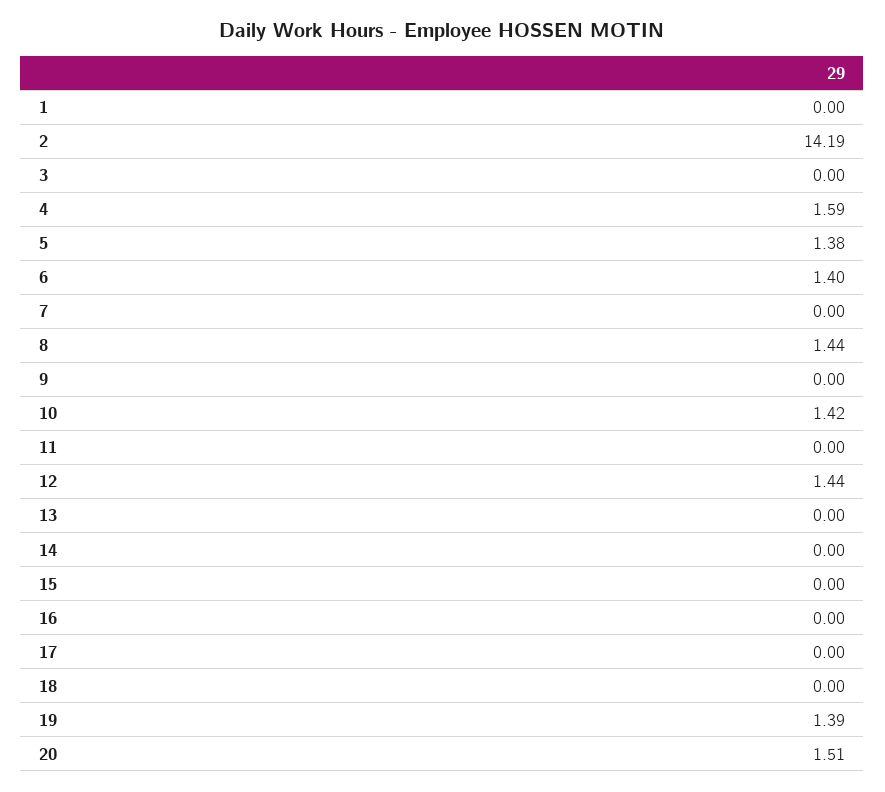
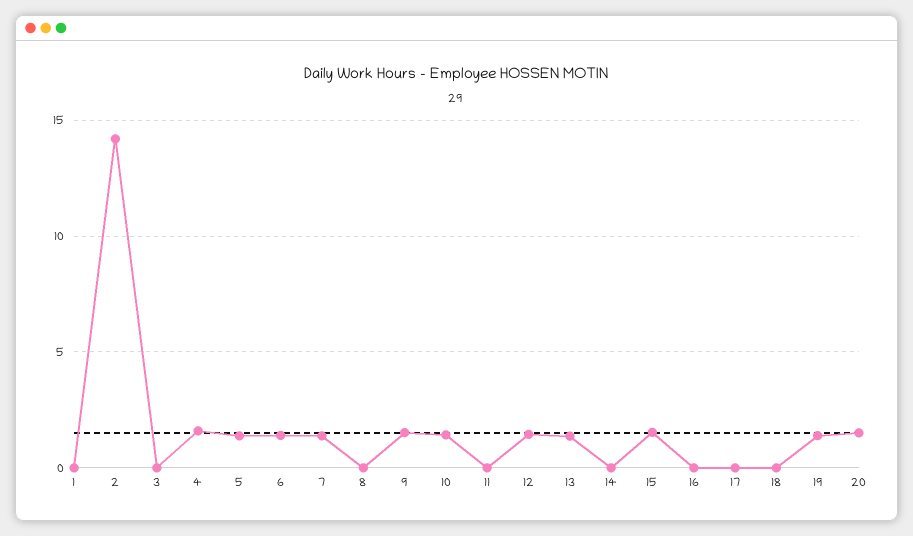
  {
    "1": 0,
    "2": 14.19,
    "3": 0,
    "4": 1.59,
    "5": 1.38,
    "6": 1.4,
-   "7": 0,
+   "7": 1.5,
-   "8": 1.44,
+   "8": 0,
-   "9": 0,
+   "9": 1.5,
    "10": 1.42,
    "11": 0,
    "12": 1.44,
-   "13": 0,
+   "13": 1.5,
    "14": 0,
-   "15": 0,
+   "15": 1.5,
    "16": 0,
    "17": 0,
    "18": 0,
    "19": 1.39,
    "20": 1.51
  }

